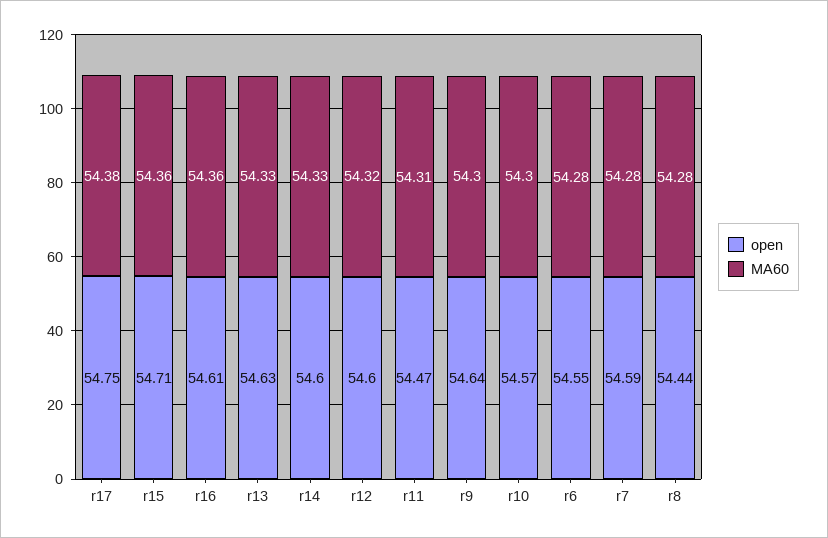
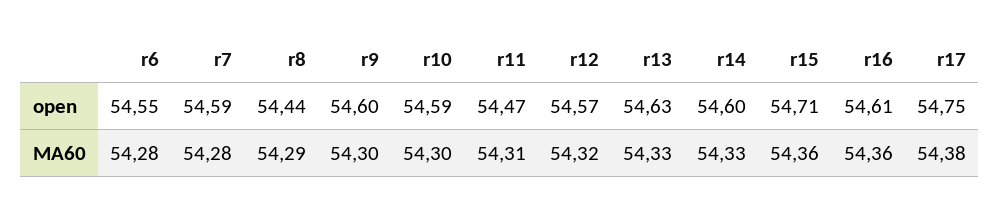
  {
    "open": {
      "r17": 54.75,
      "r15": 54.71,
      "r16": 54.61,
      "r13": 54.63,
      "r14": 54.6,
-     "r12": 54.6,
+     "r12": 54.57,
      "r11": 54.47,
-     "r9": 54.64,
+     "r9": 54.6,
-     "r10": 54.57,
+     "r10": 54.59,
      "r6": 54.55,
      "r7": 54.59,
      "r8": 54.44
    },
    "MA60": {
      "r17": 54.38,
      "r15": 54.36,
      "r16": 54.36,
      "r13": 54.33,
      "r14": 54.33,
      "r12": 54.32,
      "r11": 54.31,
      "r9": 54.3,
      "r10": 54.3,
      "r6": 54.28,
      "r7": 54.28,
-     "r8": 54.28
+     "r8": 54.29
    }
  }

